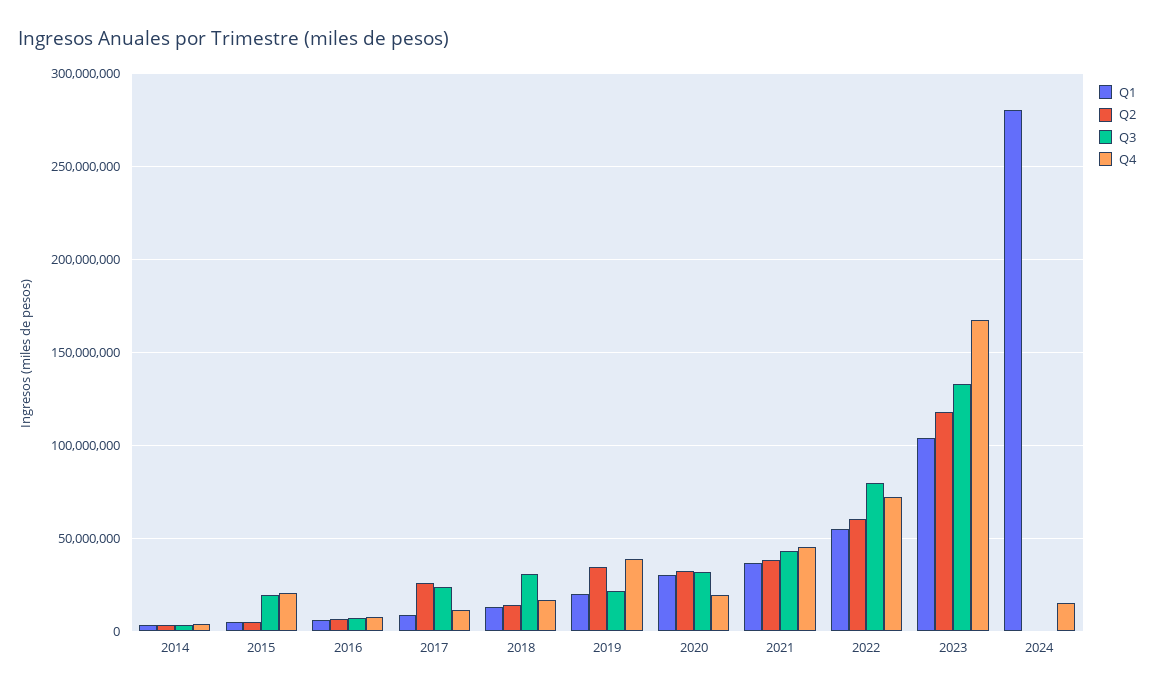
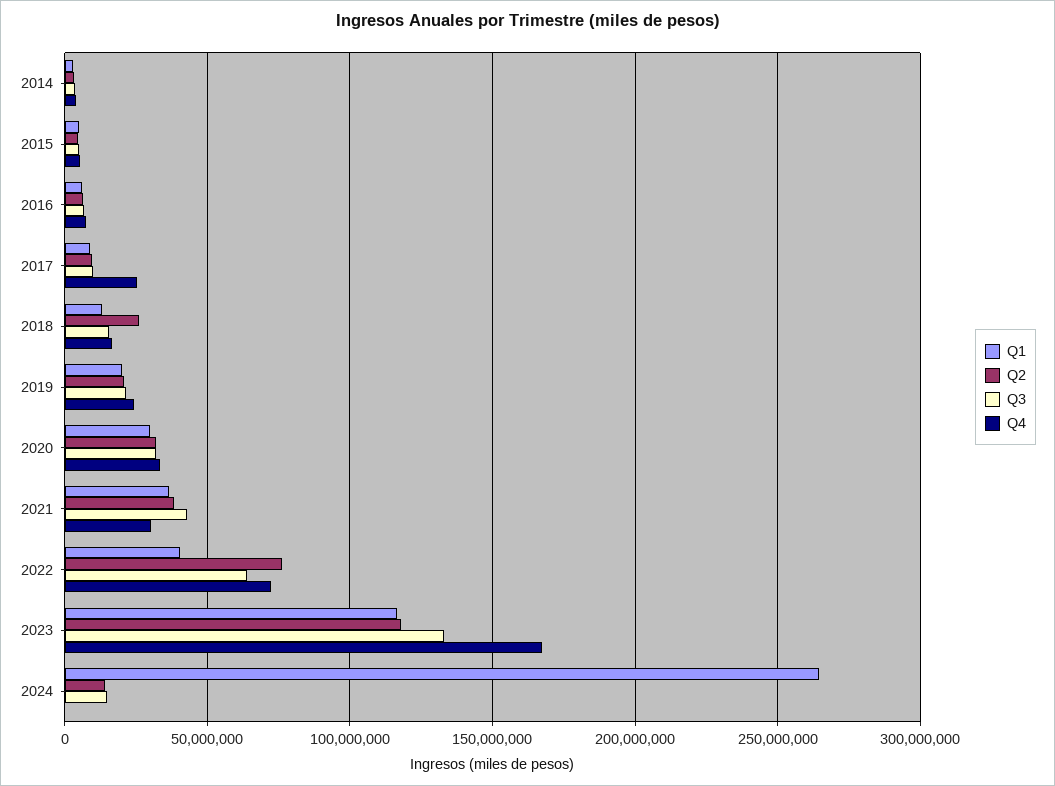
  {
    "Q1": {
      "2014": 5000000,
      "2015": 5000000,
      "2016": 5000000,
      "2017": 10000000,
      "2018": 15000000,
      "2019": 20000000,
      "2020": 30000000,
      "2021": 35000000,
-     "2022": 55000000,
+     "2022": 40000000,
-     "2023": 105000000,
+     "2023": 115000000,
-     "2024": 280000000
+     "2024": 265000000
    },
    "Q2": {
      "2014": 5000000,
      "2015": 5000000,
      "2016": 5000000,
-     "2017": 25000000,
+     "2017": 10000000,
-     "2018": 15000000,
+     "2018": 25000000,
-     "2019": 35000000,
+     "2019": 20000000,
      "2020": 30000000,
      "2021": 40000000,
-     "2022": 60000000,
+     "2022": 75000000,
      "2023": 120000000,
-     "2024": 0
+     "2024": 15000000
    },
    "Q3": {
      "2014": 5000000,
-     "2015": 20000000,
+     "2015": 5000000,
      "2016": 5000000,
-     "2017": 25000000,
+     "2017": 10000000,
-     "2018": 30000000,
+     "2018": 15000000,
      "2019": 20000000,
      "2020": 30000000,
      "2021": 45000000,
-     "2022": 80000000,
+     "2022": 65000000,
      "2023": 135000000,
-     "2024": 0
+     "2024": 15000000
    },
    "Q4": {
      "2014": 5000000,
-     "2015": 20000000,
+     "2015": 5000000,
      "2016": 5000000,
-     "2017": 10000000,
+     "2017": 25000000,
      "2018": 15000000,
-     "2019": 40000000,
+     "2019": 25000000,
-     "2020": 20000000,
+     "2020": 35000000,
-     "2021": 45000000,
+     "2021": 30000000,
      "2022": 70000000,
      "2023": 165000000,
-     "2024": 15000000
+     "2024": 0
    }
  }

